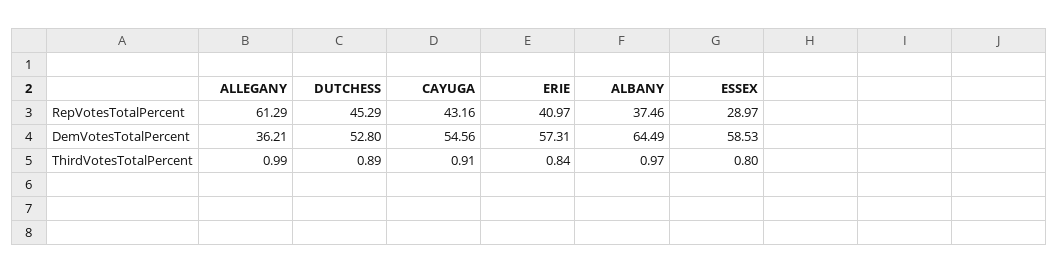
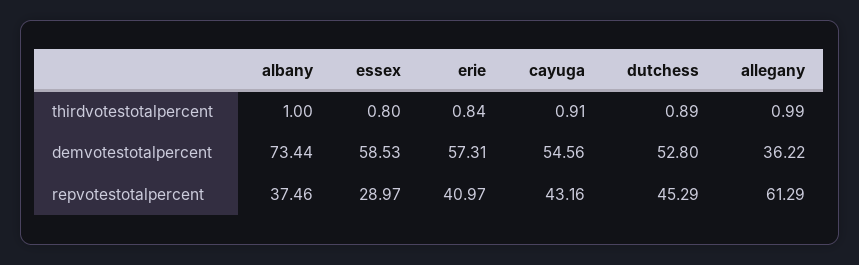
  {
    "ALLEGANY": {
      "RepVotesTotalPercent": 61.29,
-     "DemVotesTotalPercent": 36.21,
+     "DemVotesTotalPercent": 36.22,
      "ThirdVotesTotalPercent": 0.99
    },
    "DUTCHESS": {
      "RepVotesTotalPercent": 45.29,
      "DemVotesTotalPercent": 52.8,
      "ThirdVotesTotalPercent": 0.89
    },
    "CAYUGA": {
      "RepVotesTotalPercent": 43.16,
      "DemVotesTotalPercent": 54.56,
      "ThirdVotesTotalPercent": 0.91
    },
    "ERIE": {
      "RepVotesTotalPercent": 40.97,
      "DemVotesTotalPercent": 57.31,
      "ThirdVotesTotalPercent": 0.84
    },
    "ALBANY": {
      "RepVotesTotalPercent": 37.46,
-     "DemVotesTotalPercent": 64.49,
+     "DemVotesTotalPercent": 73.44,
-     "ThirdVotesTotalPercent": 0.97
+     "ThirdVotesTotalPercent": 1
    },
    "ESSEX": {
      "RepVotesTotalPercent": 28.97,
      "DemVotesTotalPercent": 58.53,
      "ThirdVotesTotalPercent": 0.8
    }
  }

